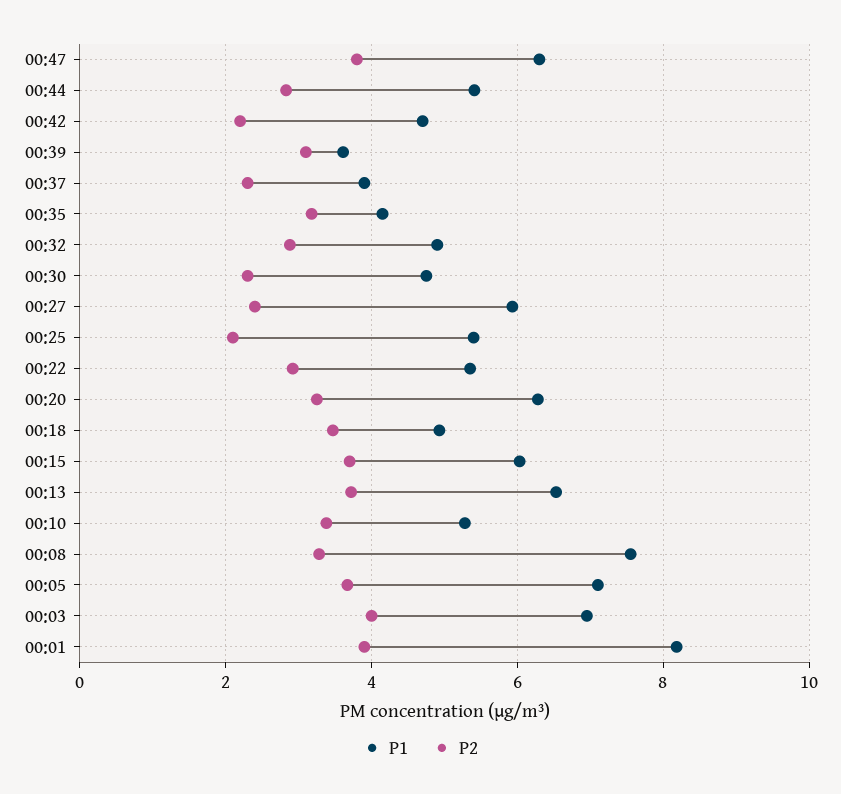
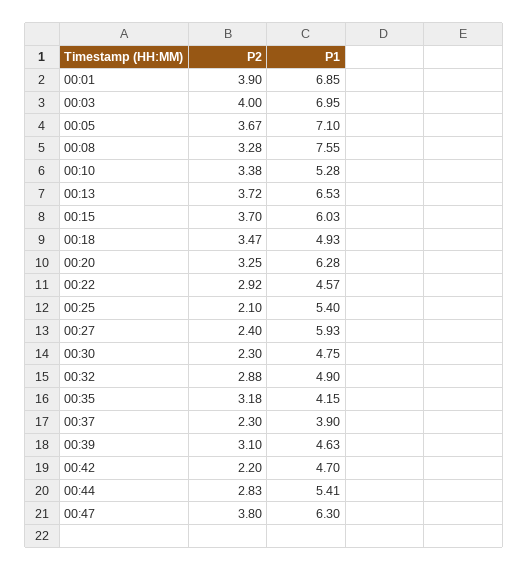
  {
    "P1": {
      "00:47": 6.3,
      "00:44": 5.41,
      "00:42": 4.7,
-     "00:39": 3.6,
+     "00:39": 4.63,
      "00:37": 3.9,
      "00:35": 4.15,
      "00:32": 4.9,
      "00:30": 4.75,
      "00:27": 5.93,
      "00:25": 5.4,
-     "00:22": 5.4,
+     "00:22": 4.57,
      "00:20": 6.28,
      "00:18": 4.93,
      "00:15": 6.03,
      "00:13": 6.53,
      "00:10": 5.28,
      "00:08": 7.55,
      "00:05": 7.1,
      "00:03": 6.95,
-     "00:01": 8.2
+     "00:01": 6.85
    },
    "P2": {
      "00:47": 3.8,
      "00:44": 2.83,
      "00:42": 2.2,
      "00:39": 3.1,
      "00:37": 2.3,
      "00:35": 3.18,
      "00:32": 2.88,
      "00:30": 2.3,
      "00:27": 2.4,
      "00:25": 2.1,
      "00:22": 2.92,
      "00:20": 3.25,
      "00:18": 3.47,
      "00:15": 3.7,
      "00:13": 3.72,
      "00:10": 3.38,
      "00:08": 3.28,
      "00:05": 3.67,
      "00:03": 4,
      "00:01": 3.9
    }
  }

